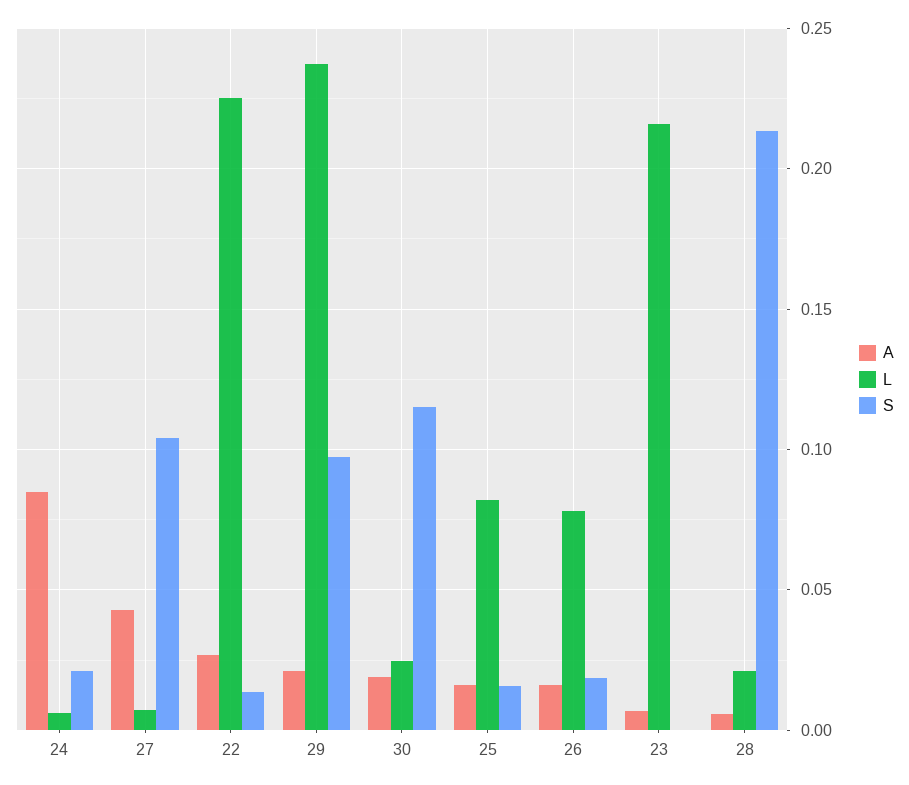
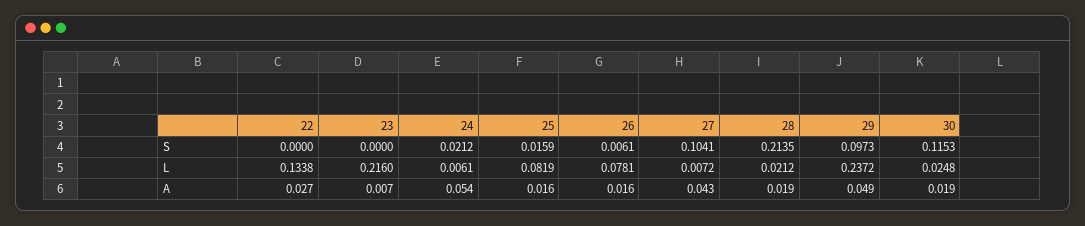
  {
    "A": {
-     "24": 0.085,
+     "24": 0.054,
      "27": 0.043,
      "22": 0.027,
-     "29": 0.02,
+     "29": 0.049,
      "30": 0.019,
      "25": 0.016,
      "26": 0.016,
      "23": 0.007,
-     "28": 0.005
+     "28": 0.019
    },
    "L": {
      "24": 0.0061,
      "27": 0.0072,
-     "22": 0.225,
+     "22": 0.1338,
      "29": 0.2372,
      "30": 0.0248,
      "25": 0.0819,
      "26": 0.0781,
      "23": 0.216,
      "28": 0.0212
    },
    "S": {
      "24": 0.0212,
      "27": 0.1041,
-     "22": 0.015,
+     "22": 0,
      "29": 0.0973,
      "30": 0.1153,
      "25": 0.0159,
-     "26": 0.02,
+     "26": 0.0061,
      "23": 0,
      "28": 0.2135
    }
  }

